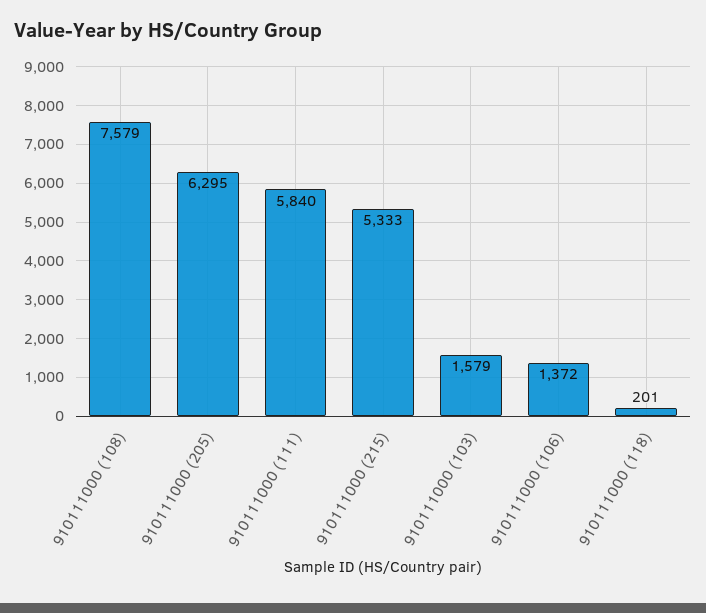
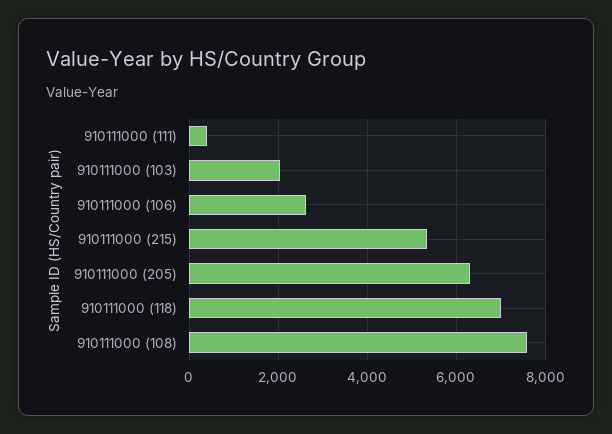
  {
    "910111000 (108)": 7579,
    "910111000 (205)": 6295,
-   "910111000 (111)": 5840,
+   "910111000 (111)": 400,
    "910111000 (215)": 5333,
-   "910111000 (103)": 1579,
+   "910111000 (103)": 2000,
-   "910111000 (106)": 1372,
+   "910111000 (106)": 2600,
-   "910111000 (118)": 201
+   "910111000 (118)": 7000
  }

